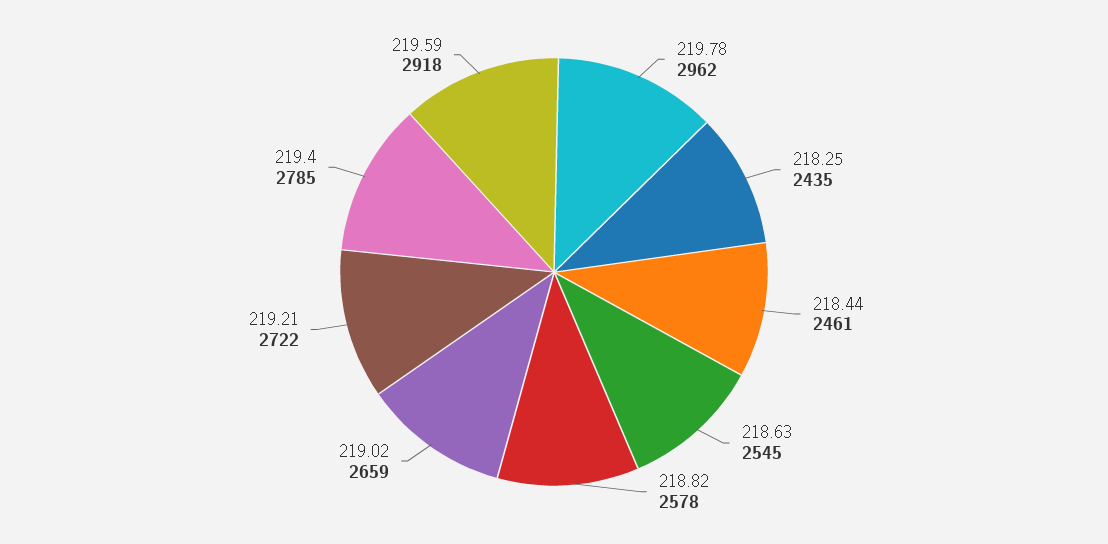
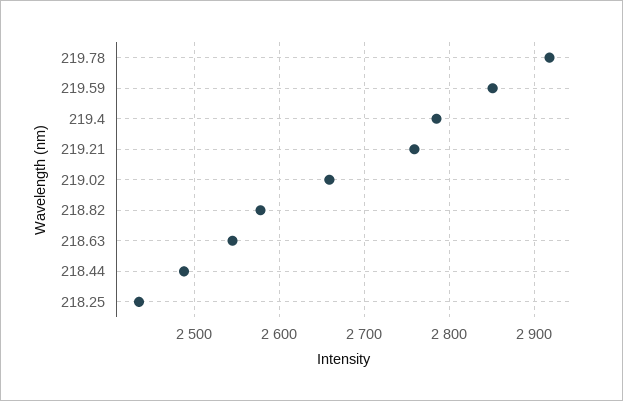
  {
-   "219.78": 2962,
+   "219.78": 2920,
    "218.25": 2435,
-   "218.44": 2461,
+   "218.44": 2490,
    "218.63": 2545,
    "218.82": 2578,
    "219.02": 2659,
-   "219.21": 2722,
+   "219.21": 2760,
    "219.4": 2785,
-   "219.59": 2918
+   "219.59": 2850
  }

